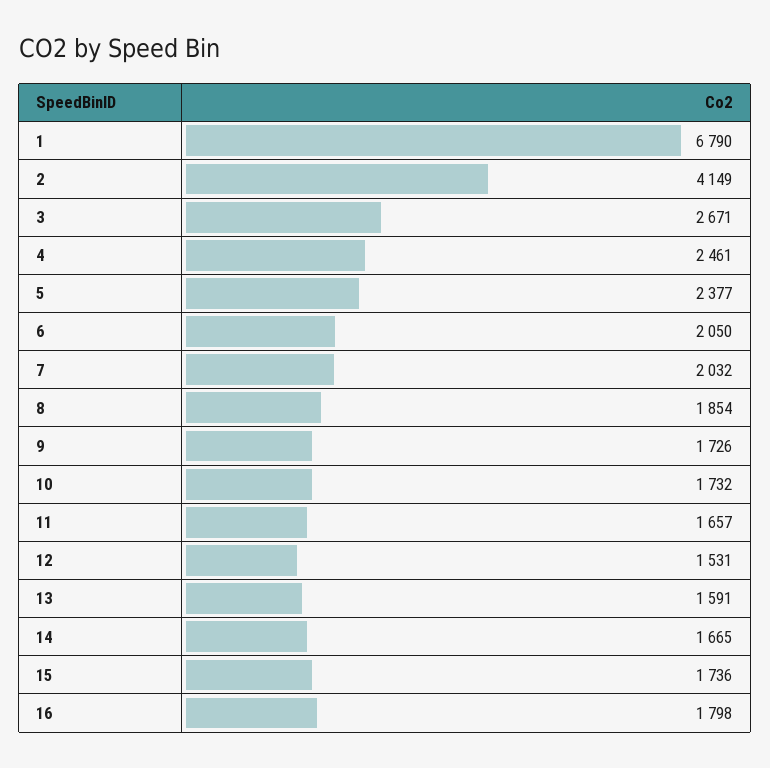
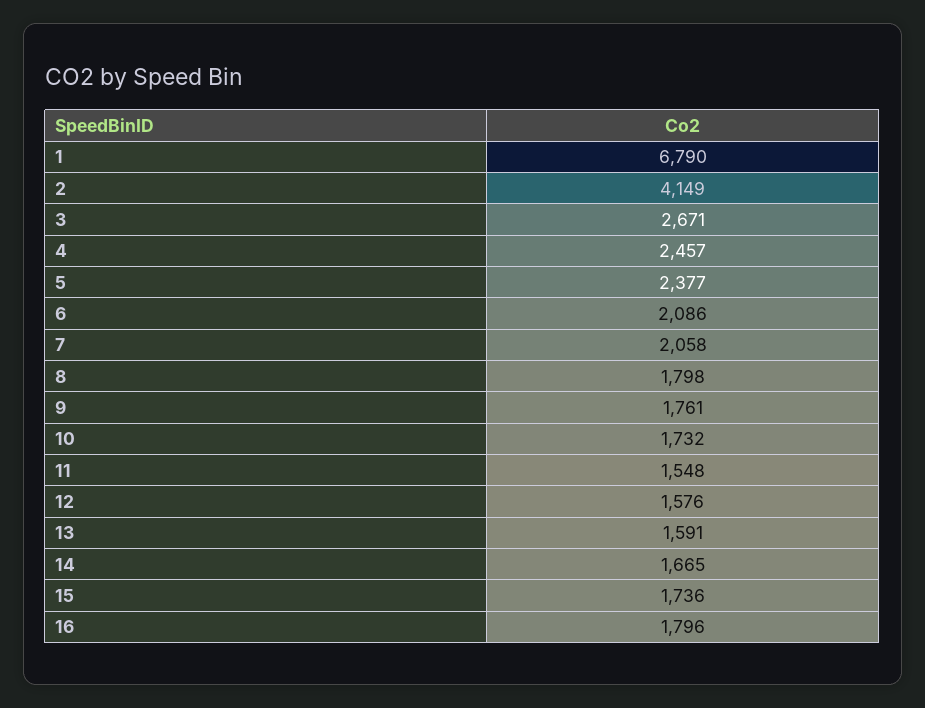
  {
    "1": 6790,
    "2": 4149,
    "3": 2671,
-   "4": 2461,
+   "4": 2457,
    "5": 2377,
-   "6": 2050,
+   "6": 2086,
-   "7": 2032,
+   "7": 2058,
-   "8": 1854,
+   "8": 1798,
-   "9": 1726,
+   "9": 1761,
    "10": 1732,
-   "11": 1657,
+   "11": 1548,
-   "12": 1531,
+   "12": 1576,
    "13": 1591,
    "14": 1665,
    "15": 1736,
-   "16": 1798
+   "16": 1796
  }

